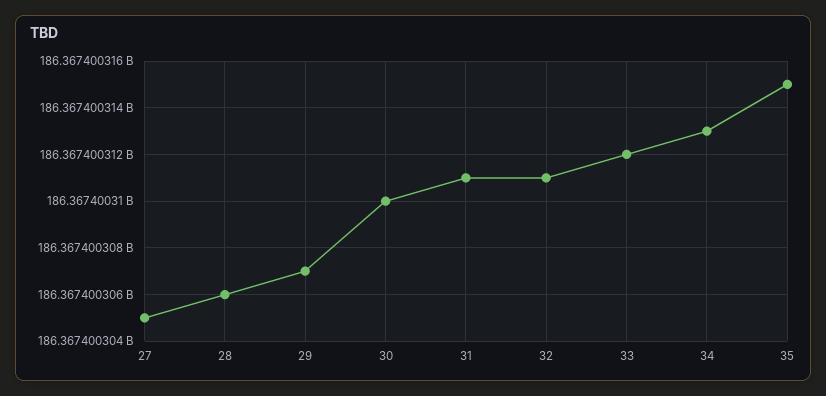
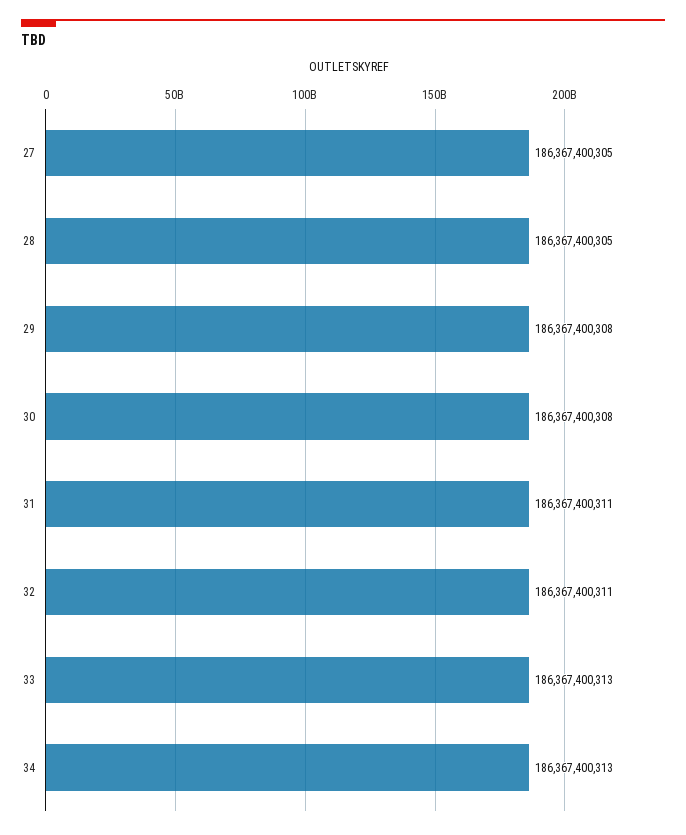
  {
    "27": 186367400305,
-   "28": 186367400306,
+   "28": 186367400305,
-   "29": 186367400307,
+   "29": 186367400308,
-   "30": 186367400310,
+   "30": 186367400308,
    "31": 186367400311,
    "32": 186367400311,
-   "33": 186367400312,
+   "33": 186367400313,
-   "34": 186367400313,
+   "34": 186367400313
-   "35": 186367400315
  }

